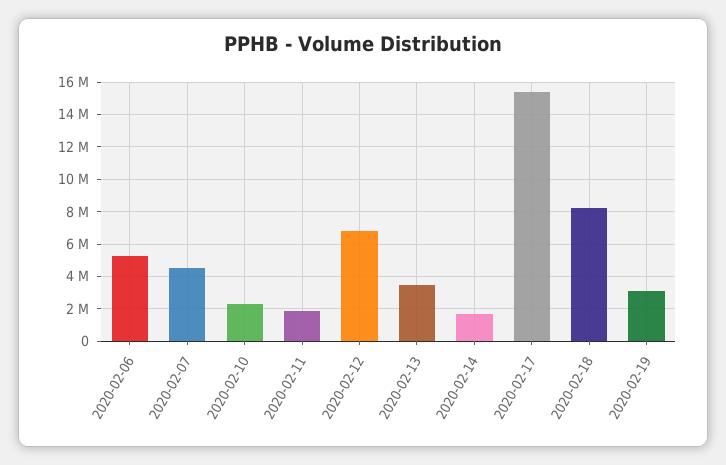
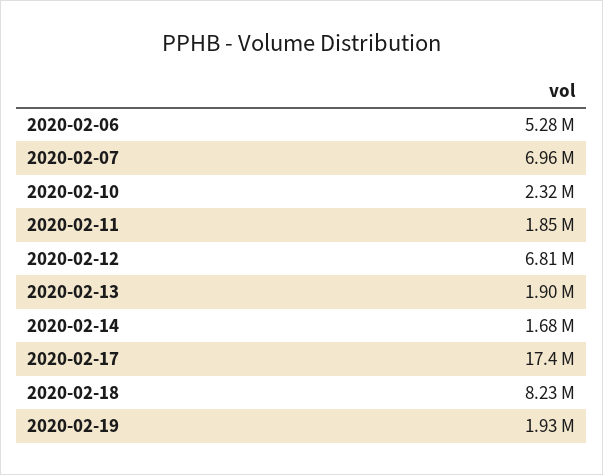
  {
    "2020-02-06": 5280000,
-   "2020-02-07": 4500000,
+   "2020-02-07": 6960000,
    "2020-02-10": 2320000,
    "2020-02-11": 1850000,
    "2020-02-12": 6810000,
-   "2020-02-13": 3500000,
+   "2020-02-13": 1900000,
    "2020-02-14": 1680000,
-   "2020-02-17": 15500000,
+   "2020-02-17": 17400000,
    "2020-02-18": 8230000,
-   "2020-02-19": 3000000
+   "2020-02-19": 1930000
  }

